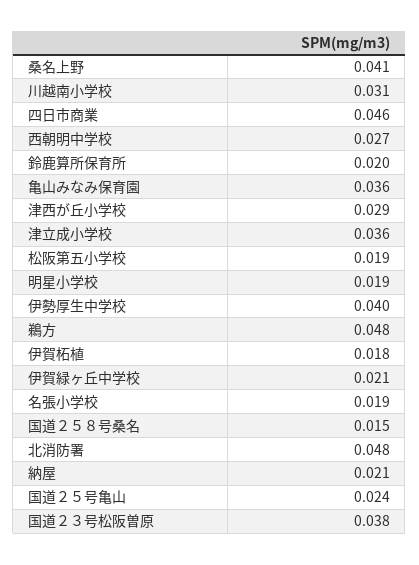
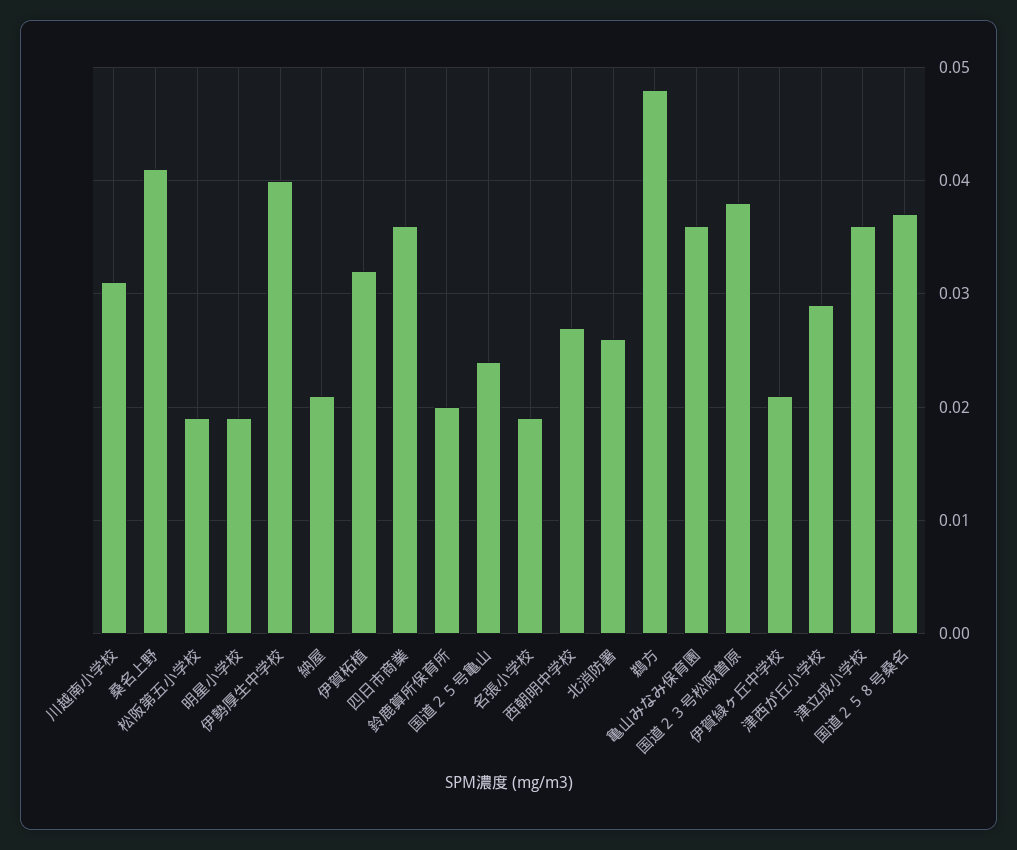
  {
    "桑名上野": 0.041,
    "川越南小学校": 0.031,
-   "四日市商業": 0.046,
+   "四日市商業": 0.036,
    "西朝明中学校": 0.027,
    "鈴鹿算所保育所": 0.02,
    "亀山みなみ保育園": 0.036,
    "津西が丘小学校": 0.029,
    "津立成小学校": 0.036,
    "松阪第五小学校": 0.019,
    "明星小学校": 0.019,
    "伊勢厚生中学校": 0.04,
    "鵜方": 0.048,
-   "伊賀柘植": 0.018,
+   "伊賀柘植": 0.032,
    "伊賀緑ヶ丘中学校": 0.021,
    "名張小学校": 0.019,
-   "国道２５８号桑名": 0.015,
+   "国道２５８号桑名": 0.037,
-   "北消防署": 0.048,
+   "北消防署": 0.026,
    "納屋": 0.021,
    "国道２５号亀山": 0.024,
    "国道２３号松阪曽原": 0.038
  }

